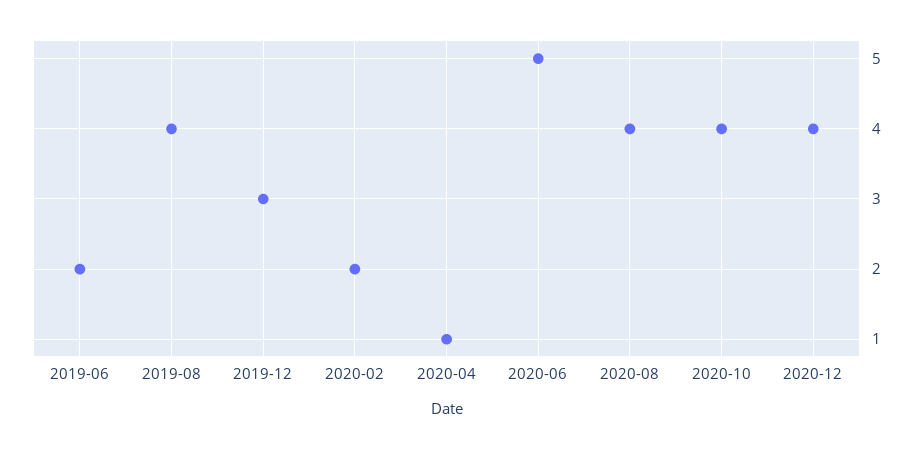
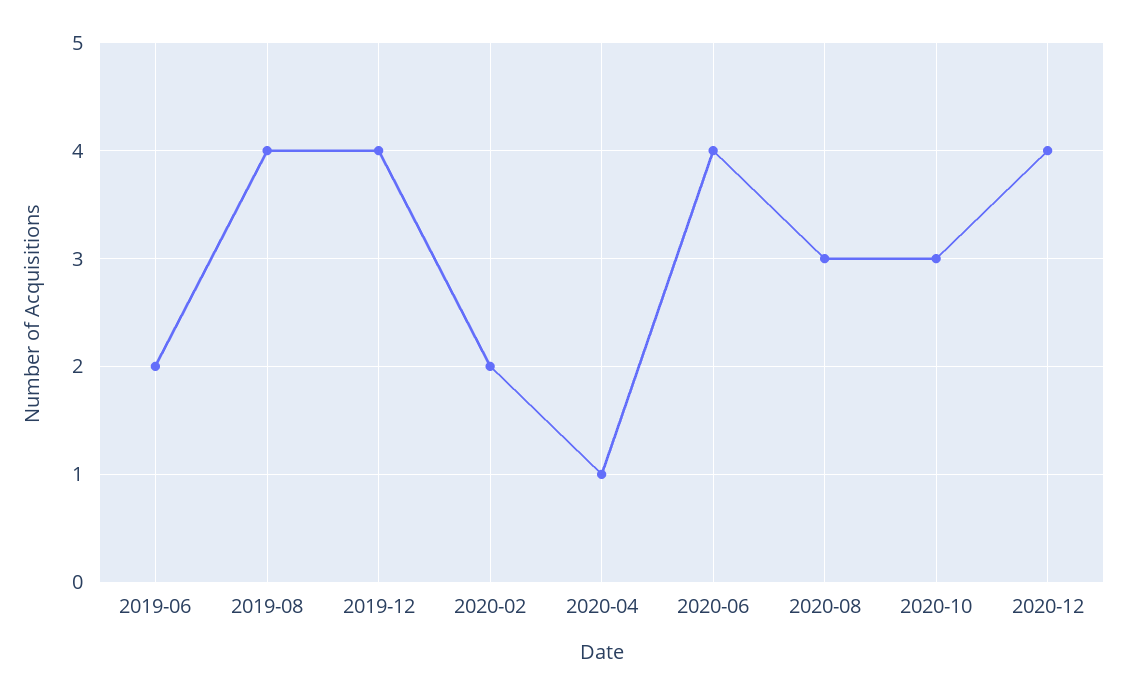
  {
    "2019-06": 2,
    "2019-08": 4,
-   "2019-12": 3,
+   "2019-12": 4,
    "2020-02": 2,
    "2020-04": 1,
-   "2020-06": 5,
+   "2020-06": 4,
-   "2020-08": 4,
+   "2020-08": 3,
-   "2020-10": 4,
+   "2020-10": 3,
    "2020-12": 4
  }

